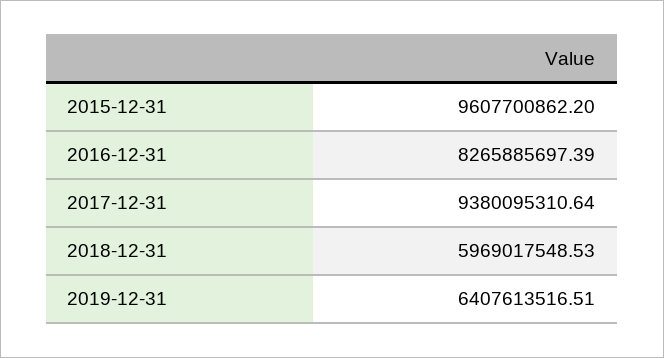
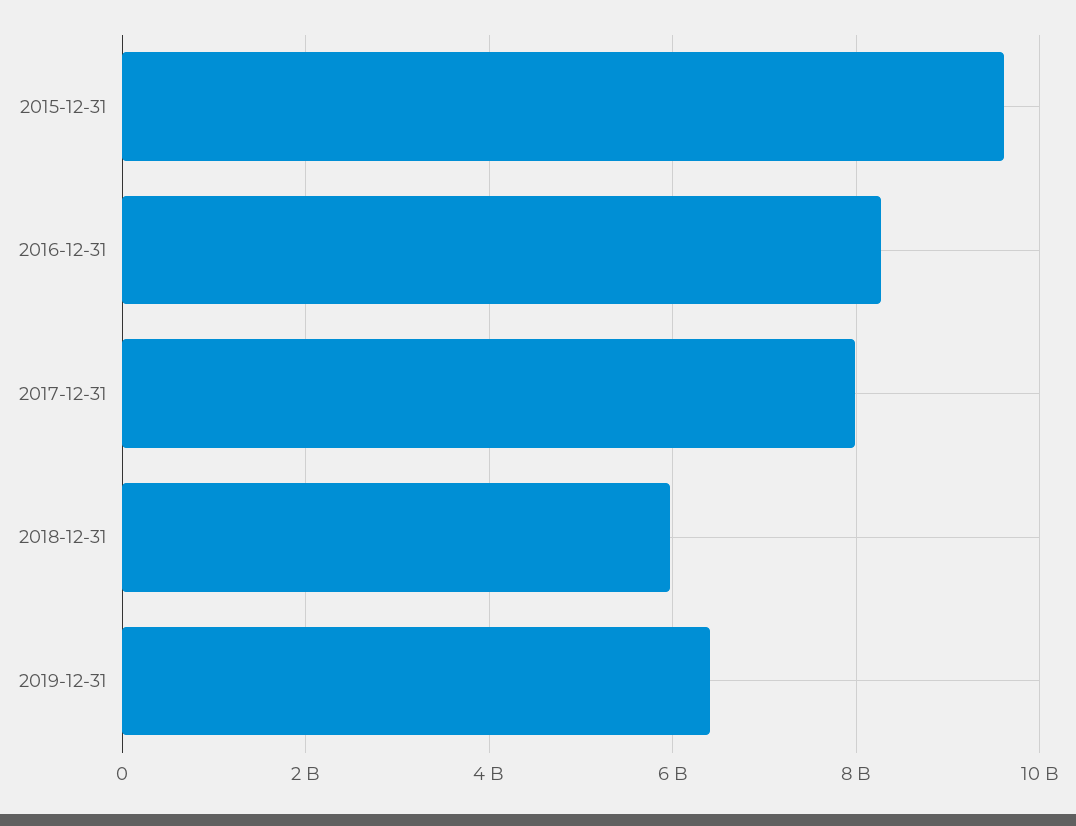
  {
    "2015-12-31": 9607700862.2,
    "2016-12-31": 8265885697.39,
-   "2017-12-31": 9380095310.64,
+   "2017-12-31": 8000000000,
    "2018-12-31": 5969017548.53,
    "2019-12-31": 6407613516.51
  }

